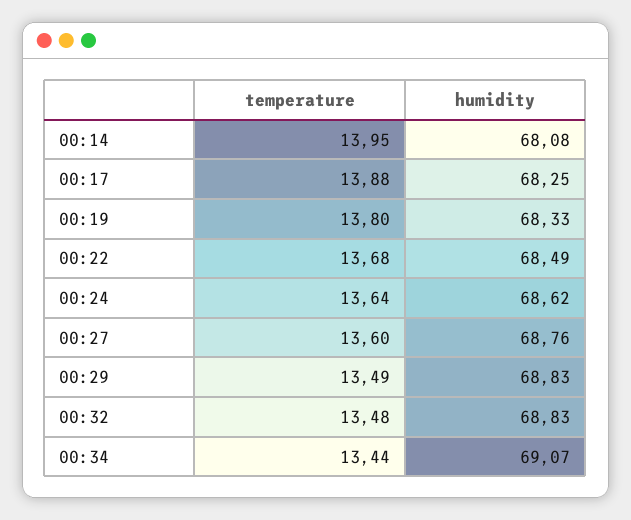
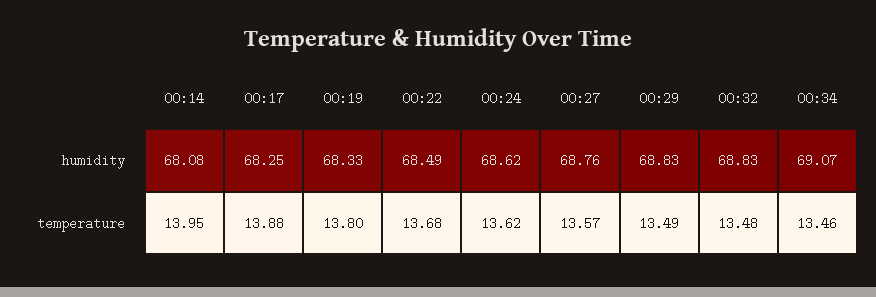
  {
    "temperature": {
      "00:14": 13.95,
      "00:17": 13.88,
      "00:19": 13.8,
      "00:22": 13.68,
-     "00:24": 13.64,
+     "00:24": 13.62,
-     "00:27": 13.6,
+     "00:27": 13.57,
      "00:29": 13.49,
      "00:32": 13.48,
-     "00:34": 13.44
+     "00:34": 13.46
    },
    "humidity": {
      "00:14": 68.08,
      "00:17": 68.25,
      "00:19": 68.33,
      "00:22": 68.49,
      "00:24": 68.62,
      "00:27": 68.76,
      "00:29": 68.83,
      "00:32": 68.83,
      "00:34": 69.07
    }
  }

